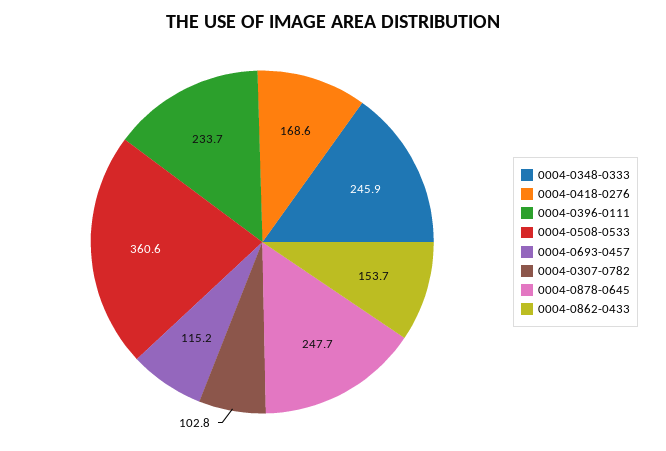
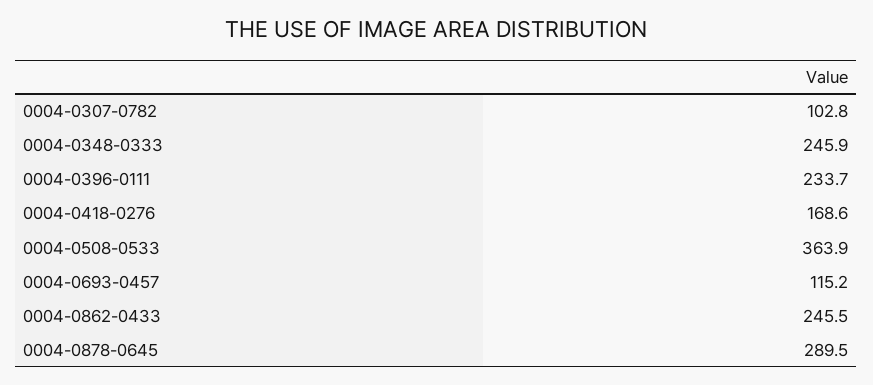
  {
    "0004-0348-0333": 245.9,
    "0004-0418-0276": 168.6,
    "0004-0396-0111": 233.7,
-   "0004-0508-0533": 360.6,
+   "0004-0508-0533": 363.9,
    "0004-0693-0457": 115.2,
    "0004-0307-0782": 102.8,
-   "0004-0878-0645": 247.7,
+   "0004-0878-0645": 289.5,
-   "0004-0862-0433": 153.7
+   "0004-0862-0433": 245.5
  }

